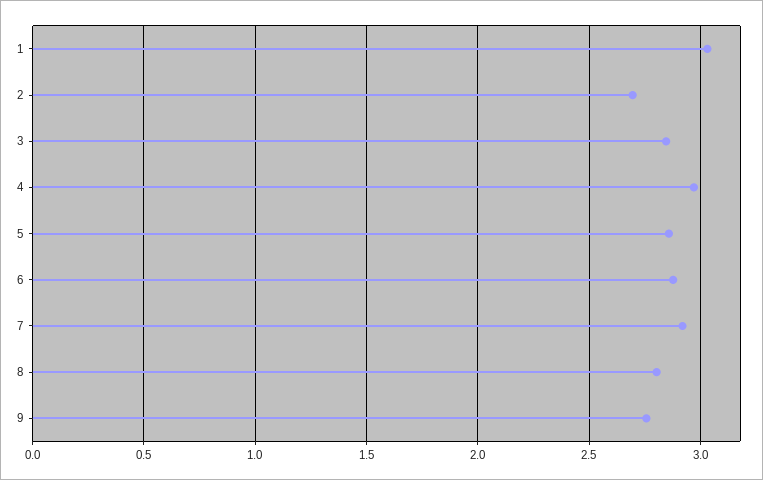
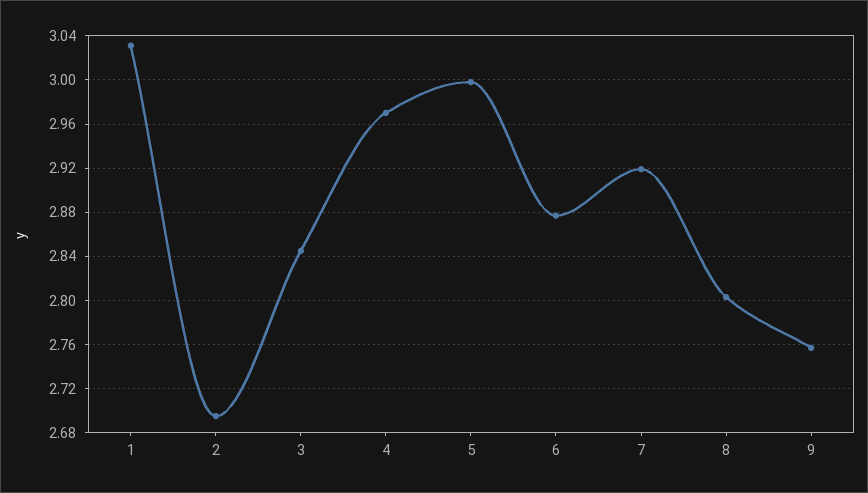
  {
    "1": 3.03,
    "2": 2.7,
    "3": 2.85,
    "4": 2.97,
-   "5": 2.85,
+   "5": 3,
    "6": 2.88,
    "7": 2.92,
    "8": 2.8,
    "9": 2.76
  }

